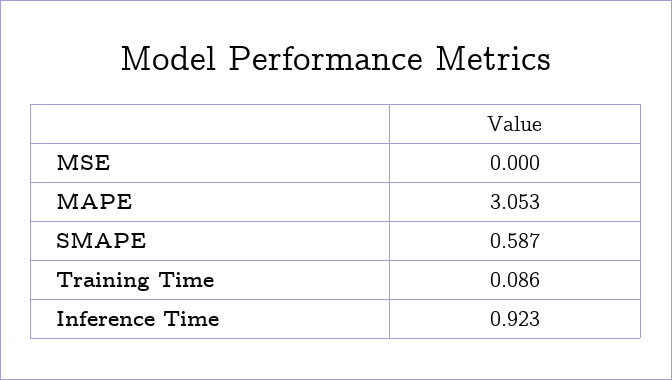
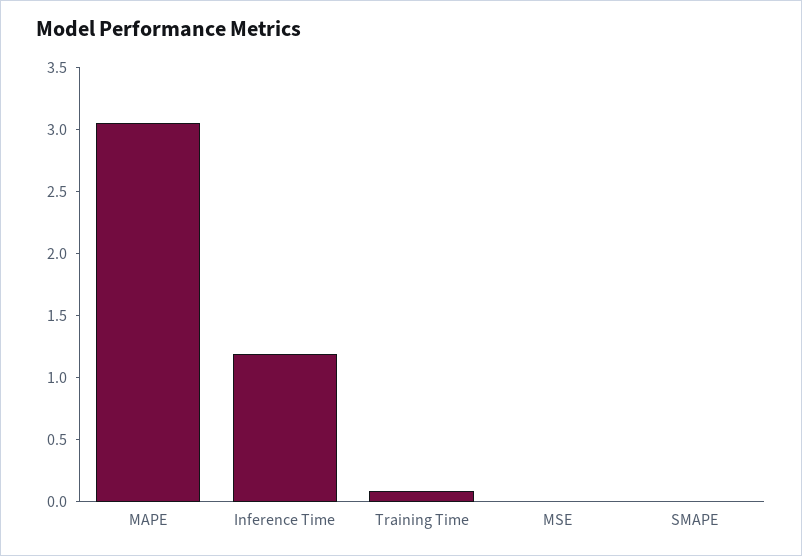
  {
    "MSE": 0,
    "MAPE": 3.053,
-   "SMAPE": 0.587,
+   "SMAPE": 0,
    "Training Time": 0.086,
-   "Inference Time": 0.923
+   "Inference Time": 1.2
  }

